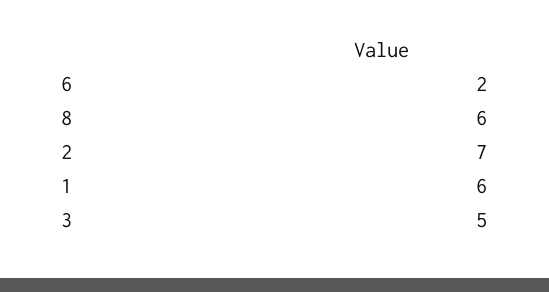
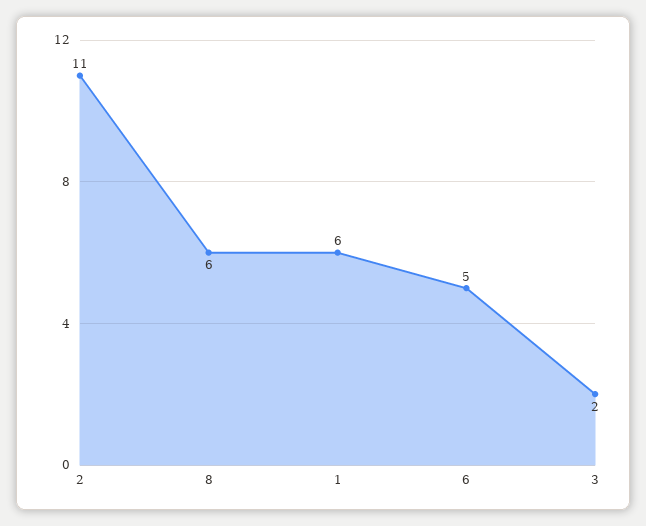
  {
-   "6": 2,
+   "6": 5,
    "8": 6,
-   "2": 7,
+   "2": 11,
    "1": 6,
-   "3": 5
+   "3": 2
  }

